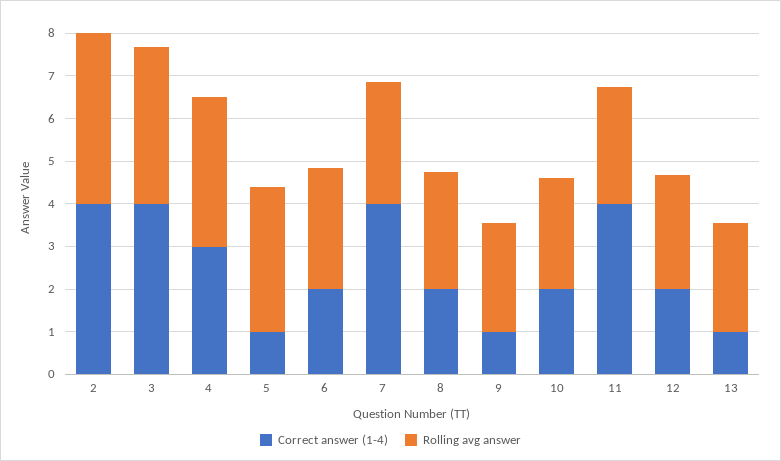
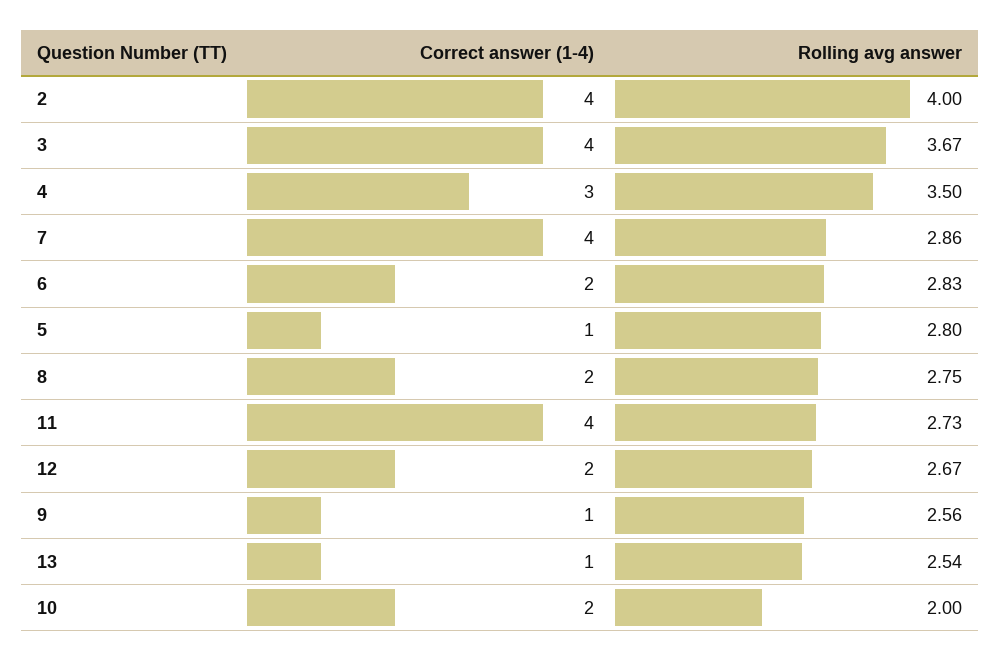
  {
    "Correct answer (1-4)": {
      "2": 4,
      "3": 4,
      "4": 3,
      "5": 1,
      "6": 2,
      "7": 4,
      "8": 2,
      "9": 1,
      "10": 2,
      "11": 4,
      "12": 2,
      "13": 1
    },
    "Rolling avg answer": {
      "2": 4,
      "3": 3.67,
      "4": 3.5,
-     "5": 3.4,
+     "5": 2.8,
      "6": 2.83,
      "7": 2.86,
      "8": 2.75,
      "9": 2.56,
-     "10": 2.6,
+     "10": 2,
      "11": 2.73,
      "12": 2.67,
      "13": 2.54
    }
  }

